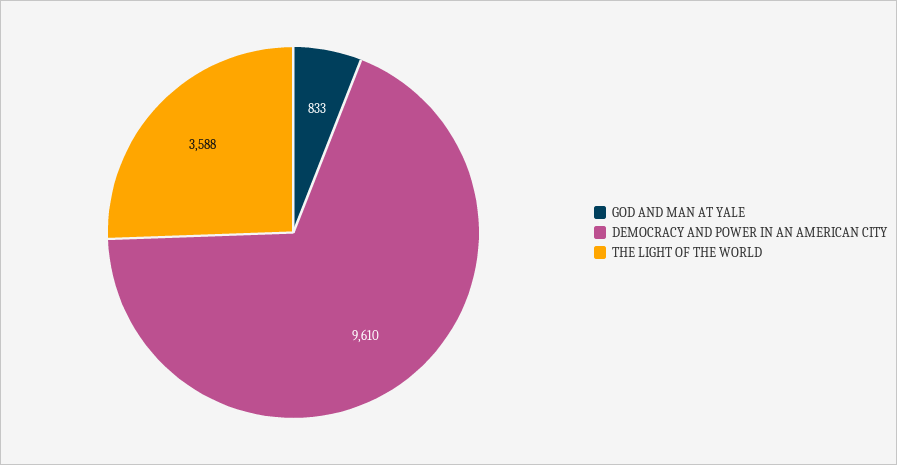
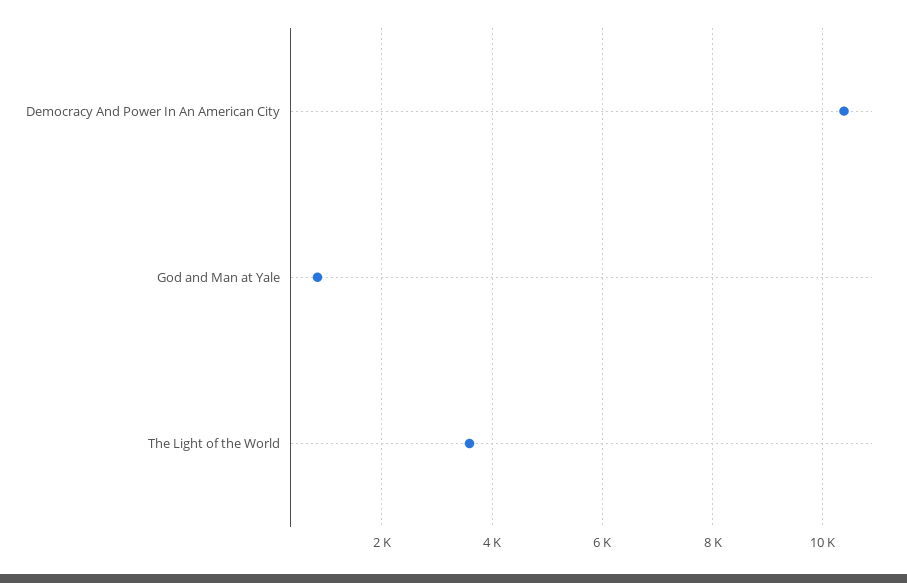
  {
    "GOD AND MAN AT YALE": 833,
-   "DEMOCRACY AND POWER IN AN AMERICAN CITY": 9610,
+   "DEMOCRACY AND POWER IN AN AMERICAN CITY": 10400,
    "THE LIGHT OF THE WORLD": 3588
  }

